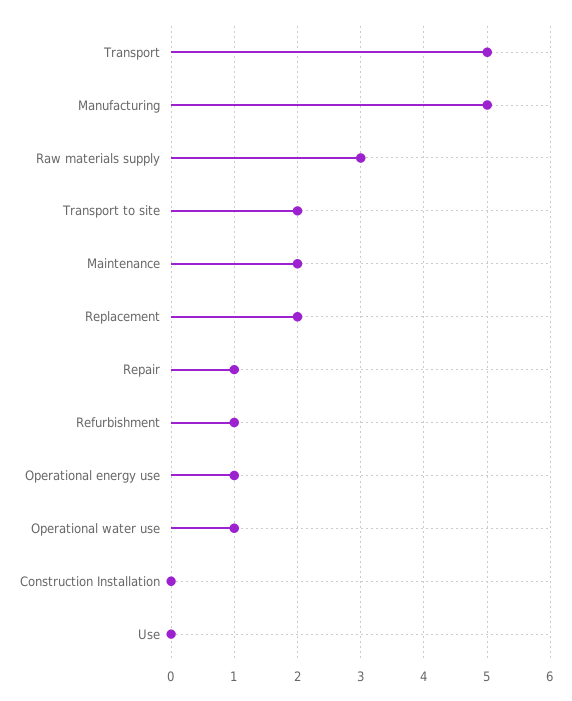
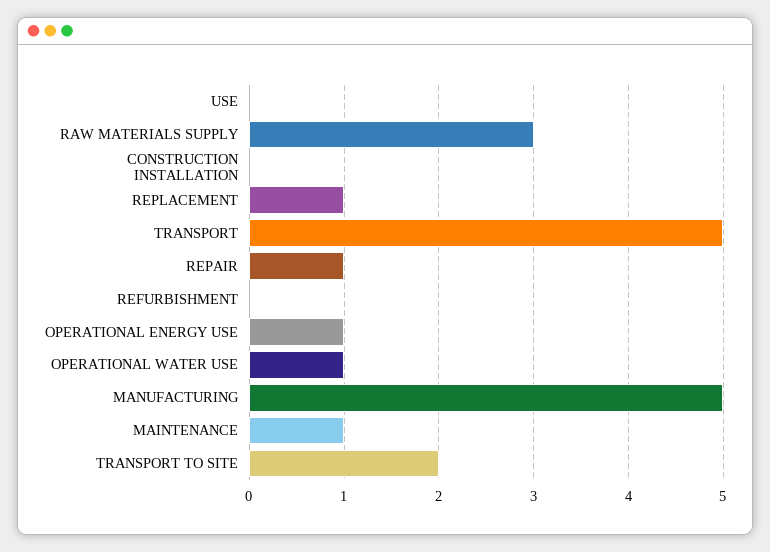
  {
    "Transport": 5,
    "Manufacturing": 5,
    "Raw materials supply": 3,
    "Transport to site": 2,
-   "Maintenance": 2,
+   "Maintenance": 1,
-   "Replacement": 2,
+   "Replacement": 1,
    "Repair": 1,
-   "Refurbishment": 1,
+   "Refurbishment": 0,
    "Operational energy use": 1,
    "Operational water use": 1,
    "Construction Installation": 0,
    "Use": 0
  }

